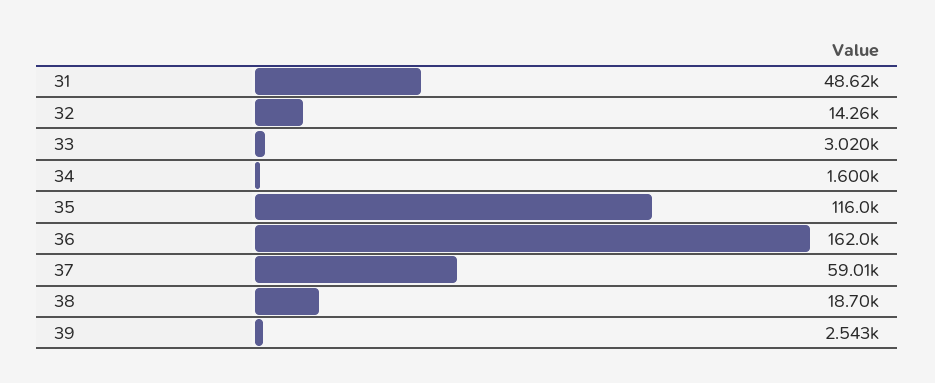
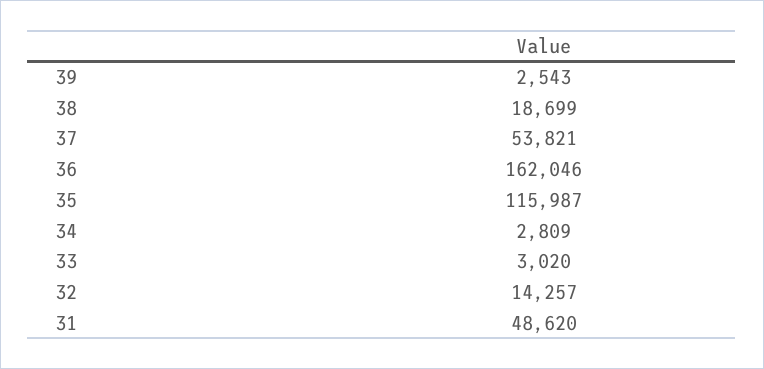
  {
    "31": 48620,
    "32": 14257,
    "33": 3020,
-   "34": 1600,
+   "34": 2809,
    "35": 115987,
    "36": 162046,
-   "37": 59010,
+   "37": 53821,
    "38": 18699,
    "39": 2543
  }

